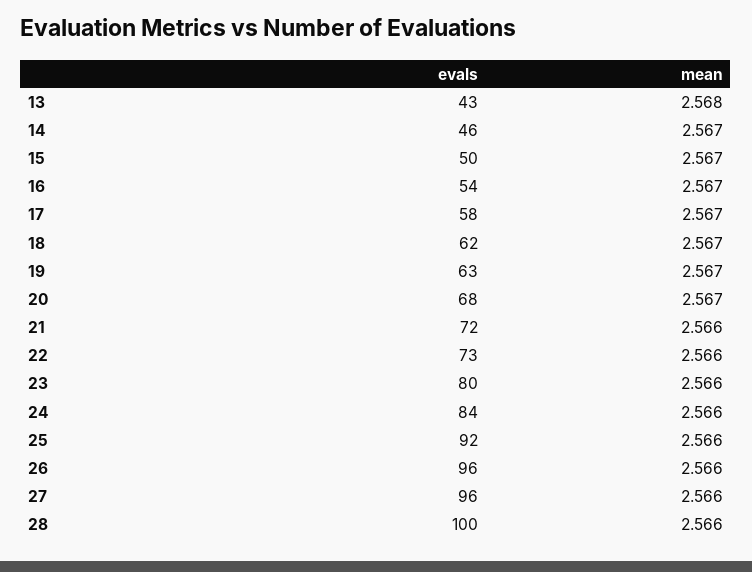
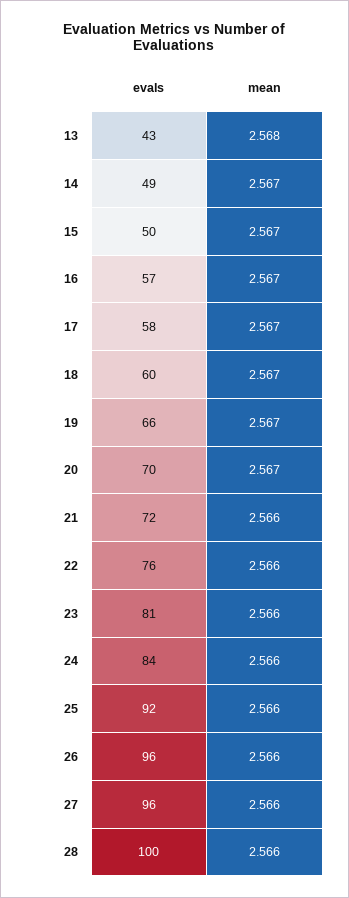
  {
    "evals": {
      "13": 43,
-     "14": 46,
+     "14": 49,
      "15": 50,
-     "16": 54,
+     "16": 57,
      "17": 58,
-     "18": 62,
+     "18": 60,
-     "19": 63,
+     "19": 66,
-     "20": 68,
+     "20": 70,
      "21": 72,
-     "22": 73,
+     "22": 76,
-     "23": 80,
+     "23": 81,
      "24": 84,
      "25": 92,
      "26": 96,
      "27": 96,
      "28": 100
    },
    "mean": {
      "13": 2.568,
      "14": 2.567,
      "15": 2.567,
      "16": 2.567,
      "17": 2.567,
      "18": 2.567,
      "19": 2.567,
      "20": 2.567,
      "21": 2.566,
      "22": 2.566,
      "23": 2.566,
      "24": 2.566,
      "25": 2.566,
      "26": 2.566,
      "27": 2.566,
      "28": 2.566
    }
  }

